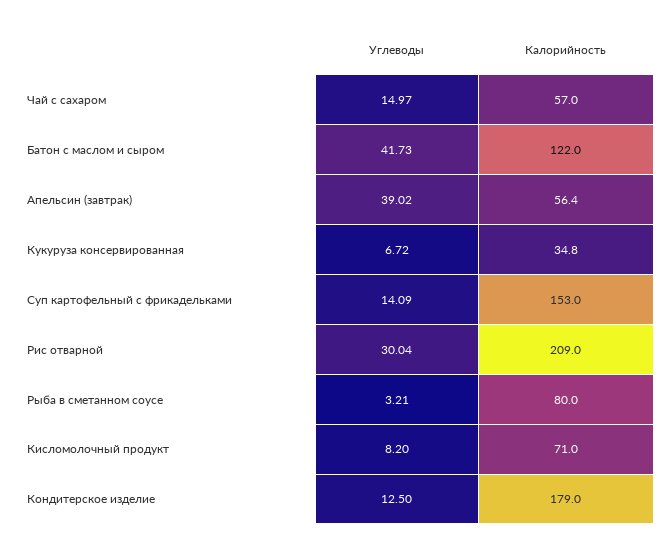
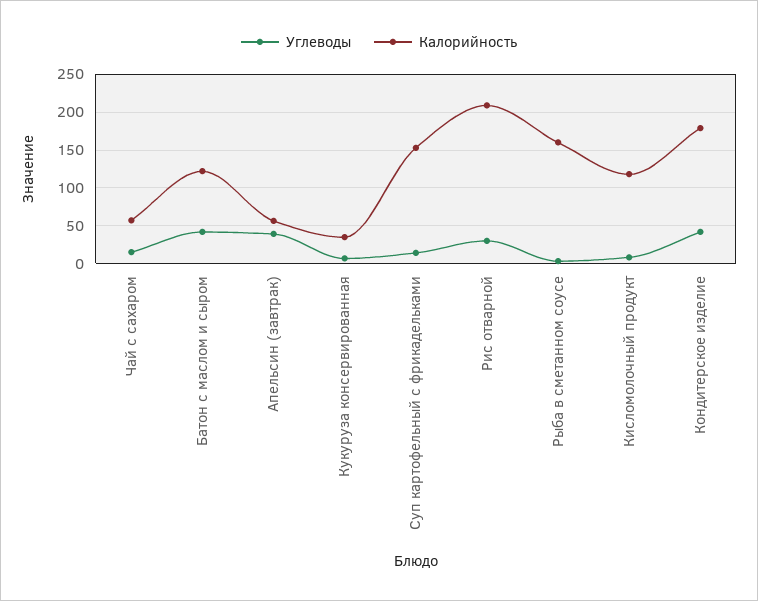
  {
    "Углеводы": {
      "Чай с сахаром": 14.97,
      "Батон с маслом и сыром": 41.73,
      "Апельсин (завтрак)": 39.02,
      "Кукуруза консервированная": 6.72,
      "Суп картофельный с фрикадельками": 14.09,
      "Рис отварной": 30.04,
      "Рыба в сметанном соусе": 3.21,
      "Кисломолочный продукт": 8.2,
-     "Кондитерское изделие": 12.5
+     "Кондитерское изделие": 40
    },
    "Калорийность": {
      "Чай с сахаром": 57,
      "Батон с маслом и сыром": 122,
      "Апельсин (завтрак)": 56.4,
      "Кукуруза консервированная": 34.8,
      "Суп картофельный с фрикадельками": 153,
      "Рис отварной": 209,
-     "Рыба в сметанном соусе": 80,
+     "Рыба в сметанном соусе": 160,
-     "Кисломолочный продукт": 71,
+     "Кисломолочный продукт": 120,
      "Кондитерское изделие": 179
    }
  }

